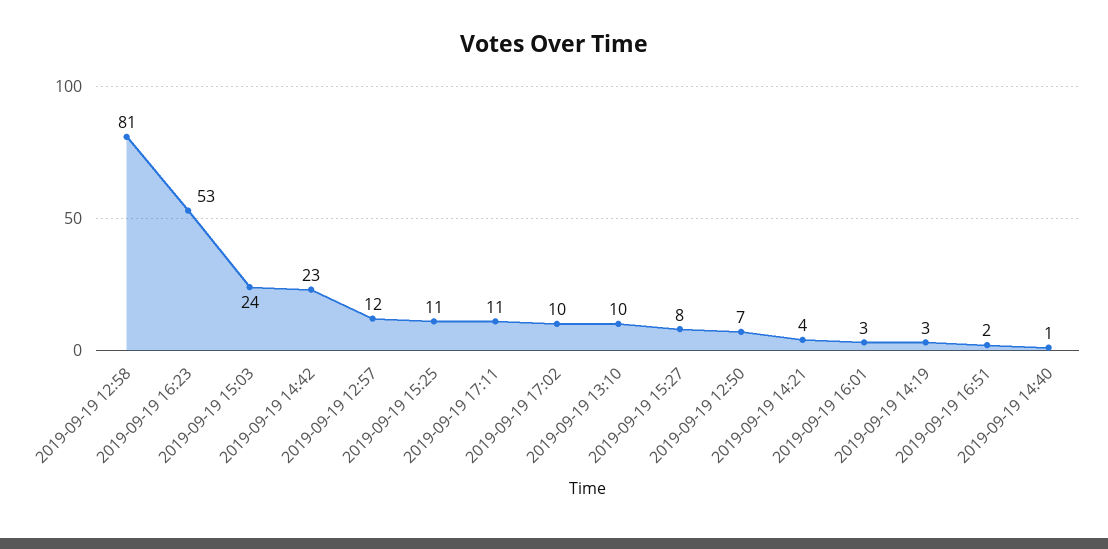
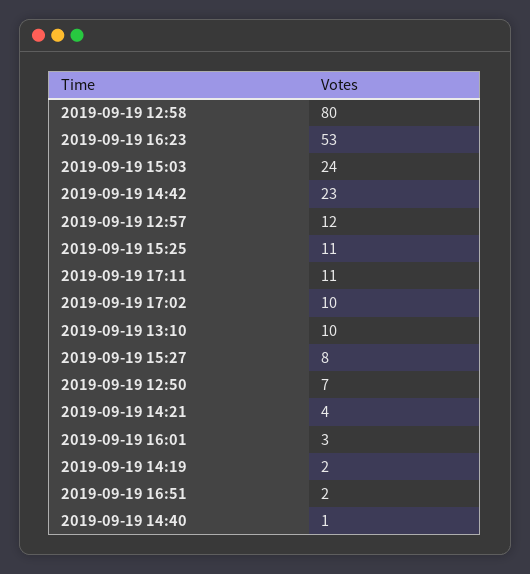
  {
-   "2019-09-19 12:58": 81,
+   "2019-09-19 12:58": 80,
    "2019-09-19 16:23": 53,
    "2019-09-19 15:03": 24,
    "2019-09-19 14:42": 23,
    "2019-09-19 12:57": 12,
    "2019-09-19 15:25": 11,
    "2019-09-19 17:11": 11,
    "2019-09-19 17:02": 10,
    "2019-09-19 13:10": 10,
    "2019-09-19 15:27": 8,
    "2019-09-19 12:50": 7,
    "2019-09-19 14:21": 4,
    "2019-09-19 16:01": 3,
-   "2019-09-19 14:19": 3,
+   "2019-09-19 14:19": 2,
    "2019-09-19 16:51": 2,
    "2019-09-19 14:40": 1
  }

